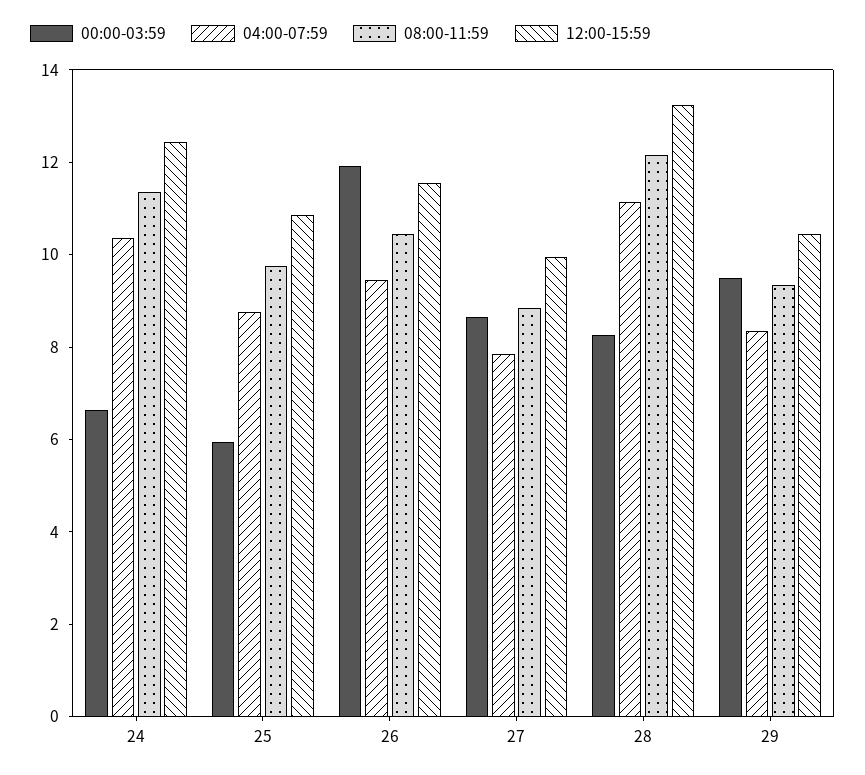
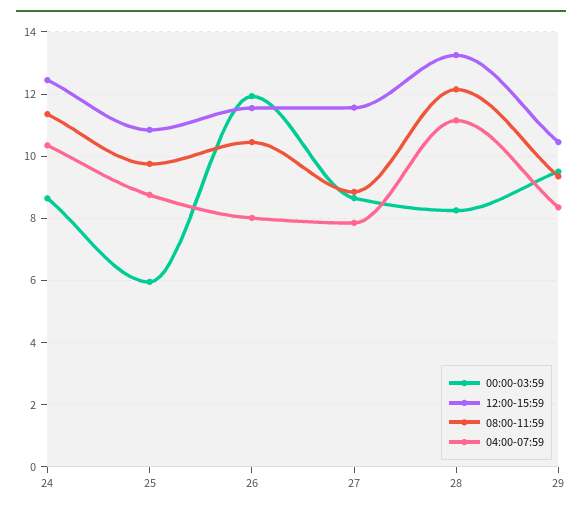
  {
    "00:00-03:59": {
-     "24": 6.5,
+     "24": 8.6,
      "25": 6,
      "26": 12,
      "27": 8.6,
      "28": 8.2,
      "29": 9.6
    },
    "04:00-07:59": {
      "24": 10.4,
      "25": 8.8,
-     "26": 9.5,
+     "26": 8,
      "27": 7.8,
      "28": 11.2,
      "29": 8.4
    },
    "08:00-11:59": {
      "24": 11.4,
      "25": 9.8,
      "26": 10.4,
      "27": 8.8,
      "28": 12.2,
      "29": 9.4
    },
    "12:00-15:59": {
      "24": 12.4,
      "25": 10.8,
      "26": 11.6,
-     "27": 10,
+     "27": 11.6,
      "28": 13.2,
      "29": 10.4
    }
  }

